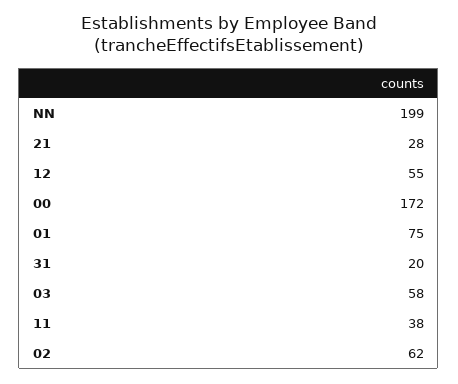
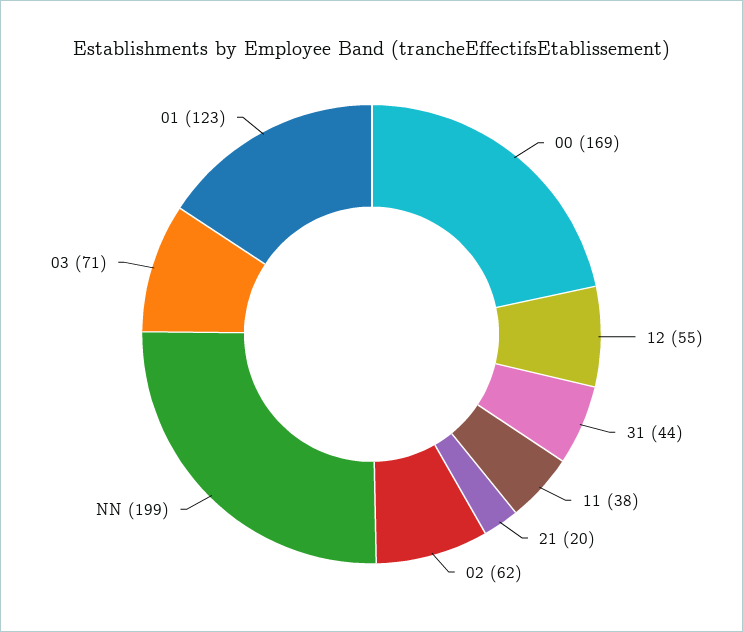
  {
    "NN": 199,
-   "21": 28,
+   "21": 20,
    "12": 55,
-   "00": 172,
+   "00": 169,
-   "01": 75,
+   "01": 123,
-   "31": 20,
+   "31": 44,
-   "03": 58,
+   "03": 71,
    "11": 38,
    "02": 62
  }

